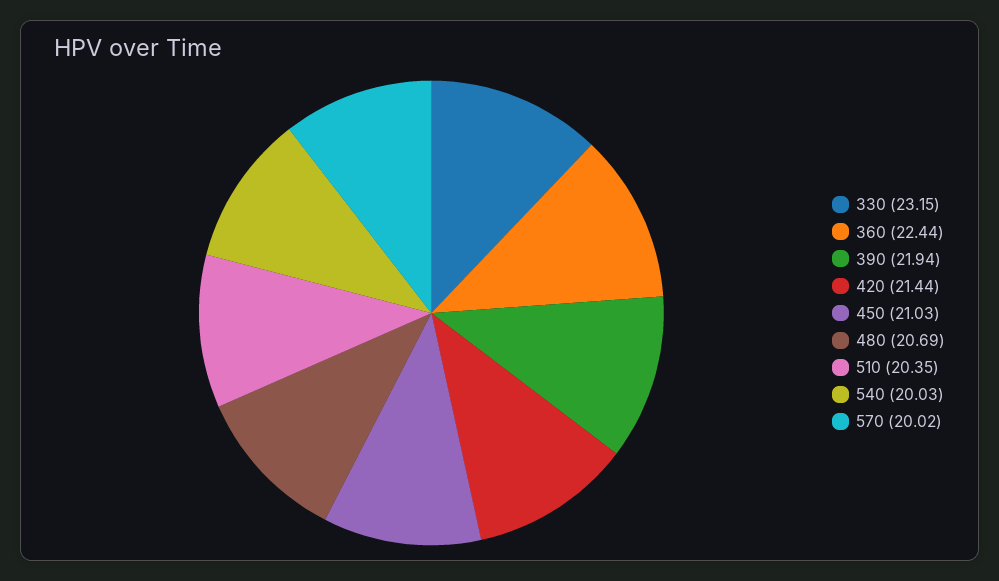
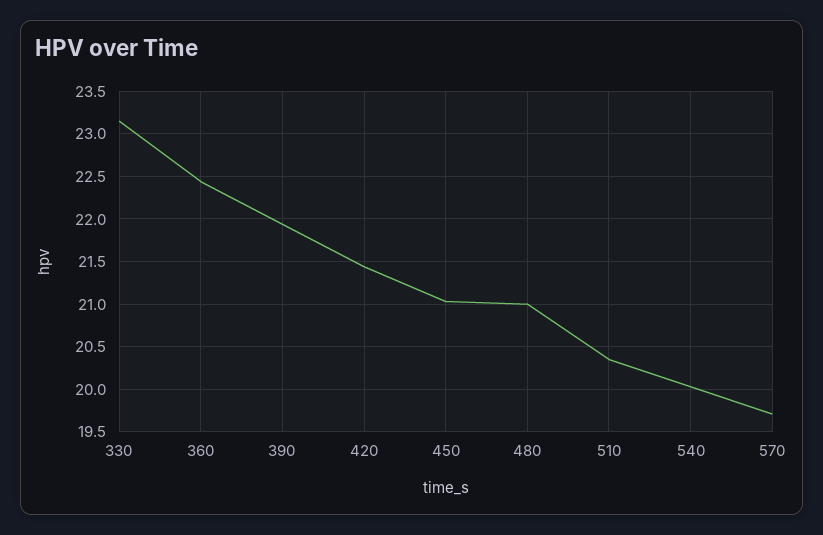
  {
    "330": 23.15,
    "360": 22.44,
    "390": 21.94,
    "420": 21.44,
    "450": 21.03,
-   "480": 20.69,
+   "480": 21,
    "510": 20.35,
    "540": 20.03,
-   "570": 20.02
+   "570": 19.7
  }

